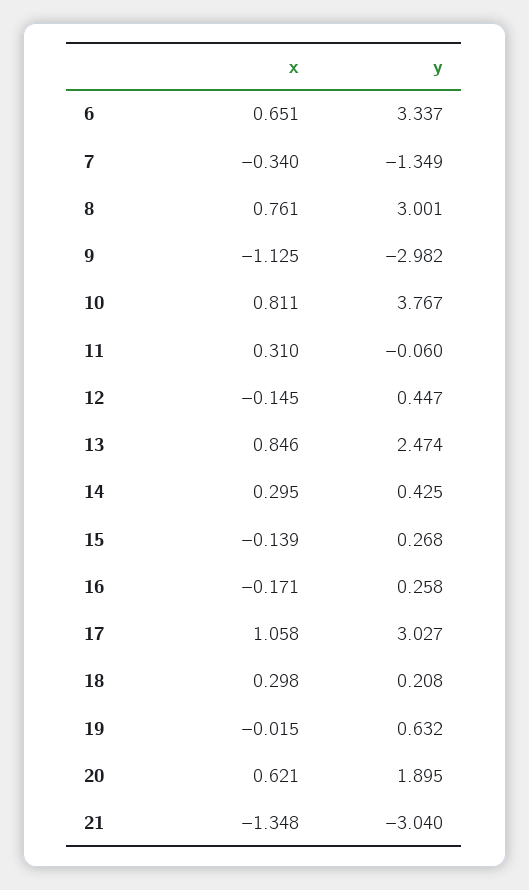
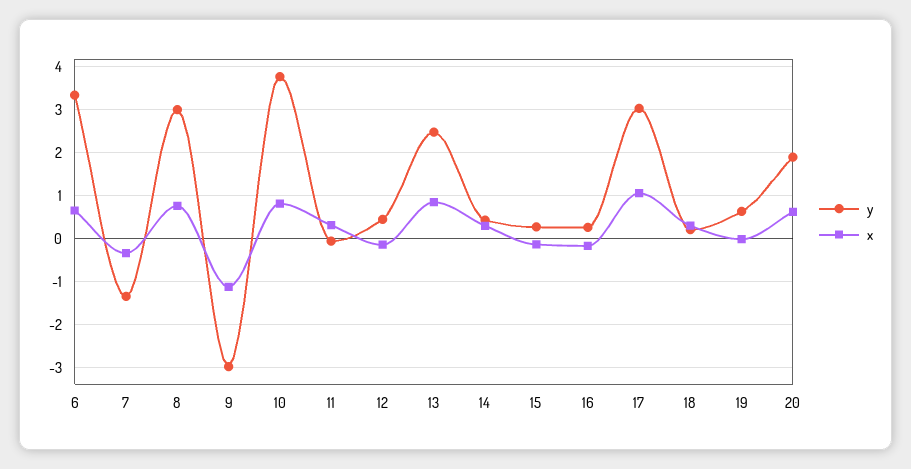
  {
    "x": {
      "6": 0.651,
      "7": -0.34,
      "8": 0.761,
      "9": -1.125,
      "10": 0.811,
      "11": 0.31,
      "12": -0.145,
      "13": 0.846,
      "14": 0.295,
      "15": -0.139,
      "16": -0.171,
      "17": 1.058,
      "18": 0.298,
      "19": -0.015,
-     "20": 0.621,
+     "20": 0.621
-     "21": -1.348
    },
    "y": {
      "6": 3.337,
      "7": -1.349,
      "8": 3.001,
      "9": -2.982,
      "10": 3.767,
      "11": -0.06,
      "12": 0.447,
      "13": 2.474,
      "14": 0.425,
      "15": 0.268,
      "16": 0.258,
      "17": 3.027,
      "18": 0.208,
      "19": 0.632,
-     "20": 1.895,
+     "20": 1.895
-     "21": -3.04
    }
  }

